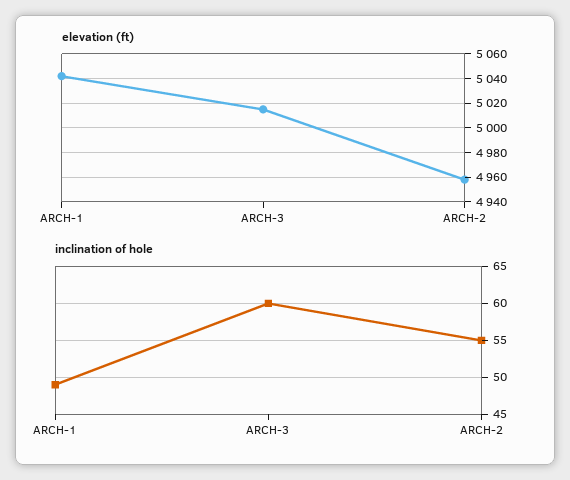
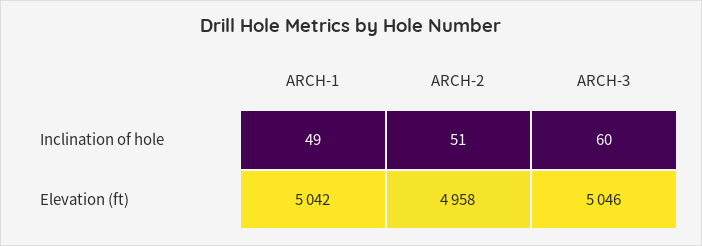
  {
    "elevation (ft)": {
      "ARCH-1": 5042,
-     "ARCH-3": 5015,
+     "ARCH-3": 5046,
      "ARCH-2": 4958
    },
    "inclination of hole": {
      "ARCH-1": 49,
      "ARCH-3": 60,
-     "ARCH-2": 55
+     "ARCH-2": 51
    }
  }

